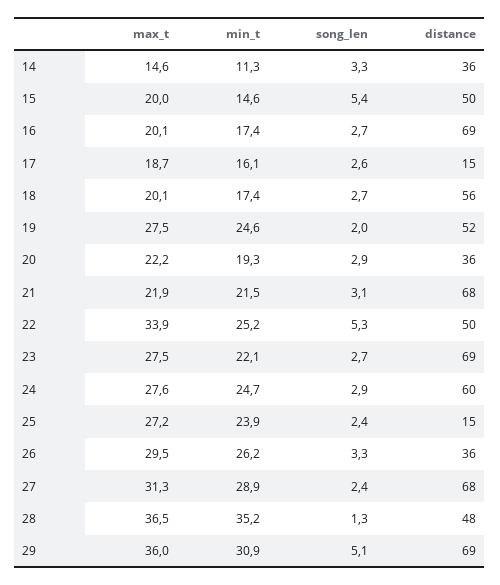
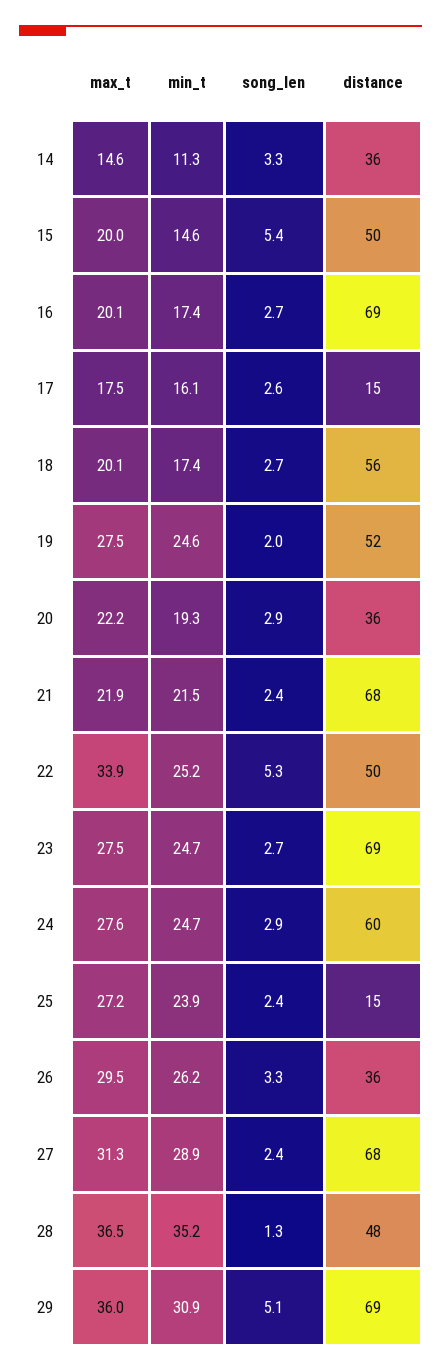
  {
    "max_t": {
      "14": 14.6,
      "15": 20,
      "16": 20.1,
-     "17": 18.7,
+     "17": 17.5,
      "18": 20.1,
      "19": 27.5,
      "20": 22.2,
      "21": 21.9,
      "22": 33.9,
      "23": 27.5,
      "24": 27.6,
      "25": 27.2,
      "26": 29.5,
      "27": 31.3,
      "28": 36.5,
      "29": 36
    },
    "min_t": {
      "14": 11.3,
      "15": 14.6,
      "16": 17.4,
      "17": 16.1,
      "18": 17.4,
      "19": 24.6,
      "20": 19.3,
      "21": 21.5,
      "22": 25.2,
-     "23": 22.1,
+     "23": 24.7,
      "24": 24.7,
      "25": 23.9,
      "26": 26.2,
      "27": 28.9,
      "28": 35.2,
      "29": 30.9
    },
    "song_len": {
      "14": 3.3,
      "15": 5.4,
      "16": 2.7,
      "17": 2.6,
      "18": 2.7,
      "19": 2,
      "20": 2.9,
-     "21": 3.1,
+     "21": 2.4,
      "22": 5.3,
      "23": 2.7,
      "24": 2.9,
      "25": 2.4,
      "26": 3.3,
      "27": 2.4,
      "28": 1.3,
      "29": 5.1
    },
    "distance": {
      "14": 36,
      "15": 50,
      "16": 69,
      "17": 15,
      "18": 56,
      "19": 52,
      "20": 36,
      "21": 68,
      "22": 50,
      "23": 69,
      "24": 60,
      "25": 15,
      "26": 36,
      "27": 68,
      "28": 48,
      "29": 69
    }
  }

